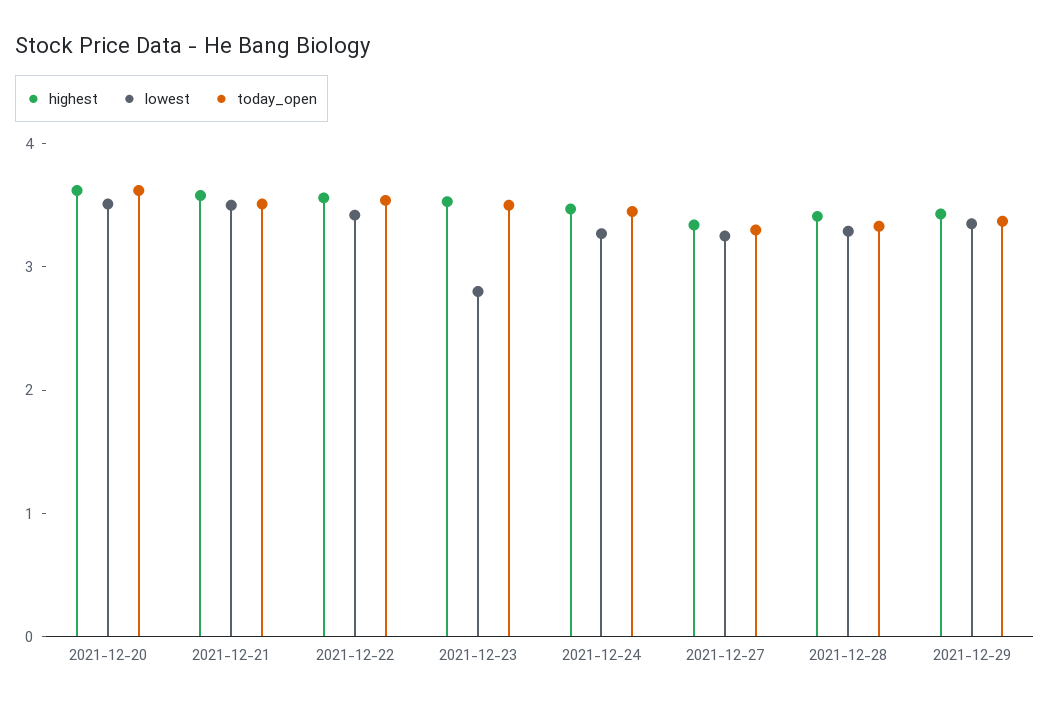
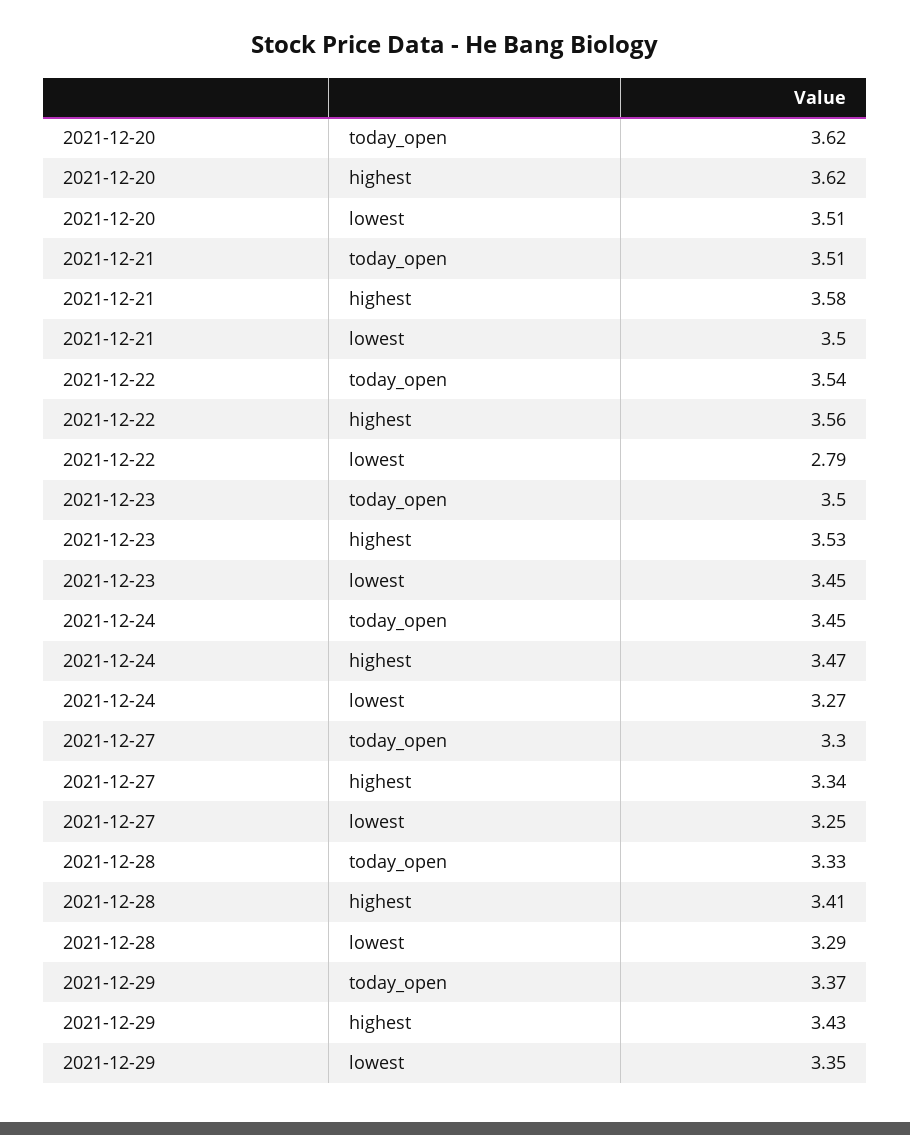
  {
    "highest": {
      "2021-12-20": 3.62,
      "2021-12-21": 3.58,
      "2021-12-22": 3.56,
      "2021-12-23": 3.53,
      "2021-12-24": 3.47,
      "2021-12-27": 3.34,
      "2021-12-28": 3.41,
      "2021-12-29": 3.43
    },
    "lowest": {
      "2021-12-20": 3.51,
      "2021-12-21": 3.5,
-     "2021-12-22": 3.4,
+     "2021-12-22": 2.79,
-     "2021-12-23": 2.8,
+     "2021-12-23": 3.45,
      "2021-12-24": 3.27,
      "2021-12-27": 3.25,
      "2021-12-28": 3.29,
      "2021-12-29": 3.35
    },
    "today_open": {
      "2021-12-20": 3.62,
      "2021-12-21": 3.51,
      "2021-12-22": 3.54,
      "2021-12-23": 3.5,
      "2021-12-24": 3.45,
      "2021-12-27": 3.3,
      "2021-12-28": 3.33,
      "2021-12-29": 3.37
    }
  }

